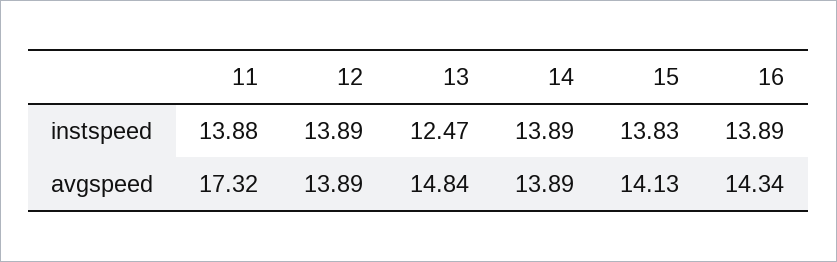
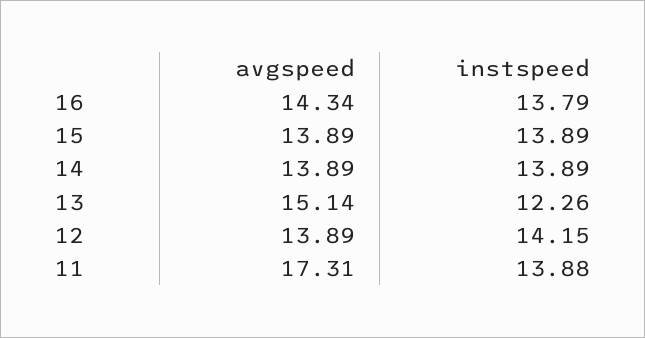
  {
    "11": {
      "instspeed": 13.88,
-     "avgspeed": 17.32
+     "avgspeed": 17.31
    },
    "12": {
-     "instspeed": 13.89,
+     "instspeed": 14.15,
      "avgspeed": 13.89
    },
    "13": {
-     "instspeed": 12.47,
+     "instspeed": 12.26,
-     "avgspeed": 14.84
+     "avgspeed": 15.14
    },
    "14": {
      "instspeed": 13.89,
      "avgspeed": 13.89
    },
    "15": {
-     "instspeed": 13.83,
+     "instspeed": 13.89,
-     "avgspeed": 14.13
+     "avgspeed": 13.89
    },
    "16": {
-     "instspeed": 13.89,
+     "instspeed": 13.79,
      "avgspeed": 14.34
    }
  }

